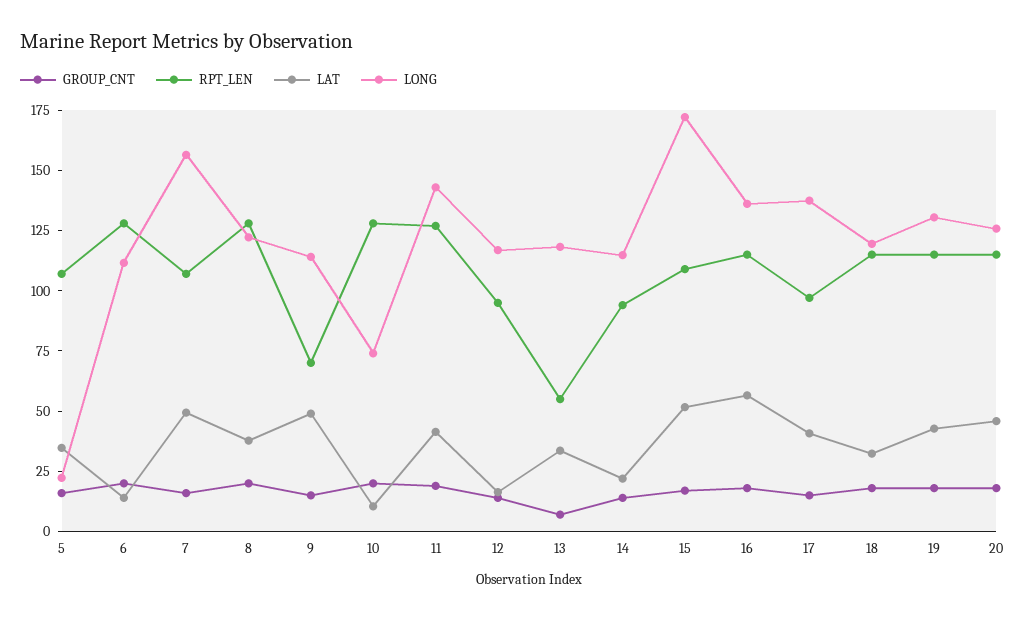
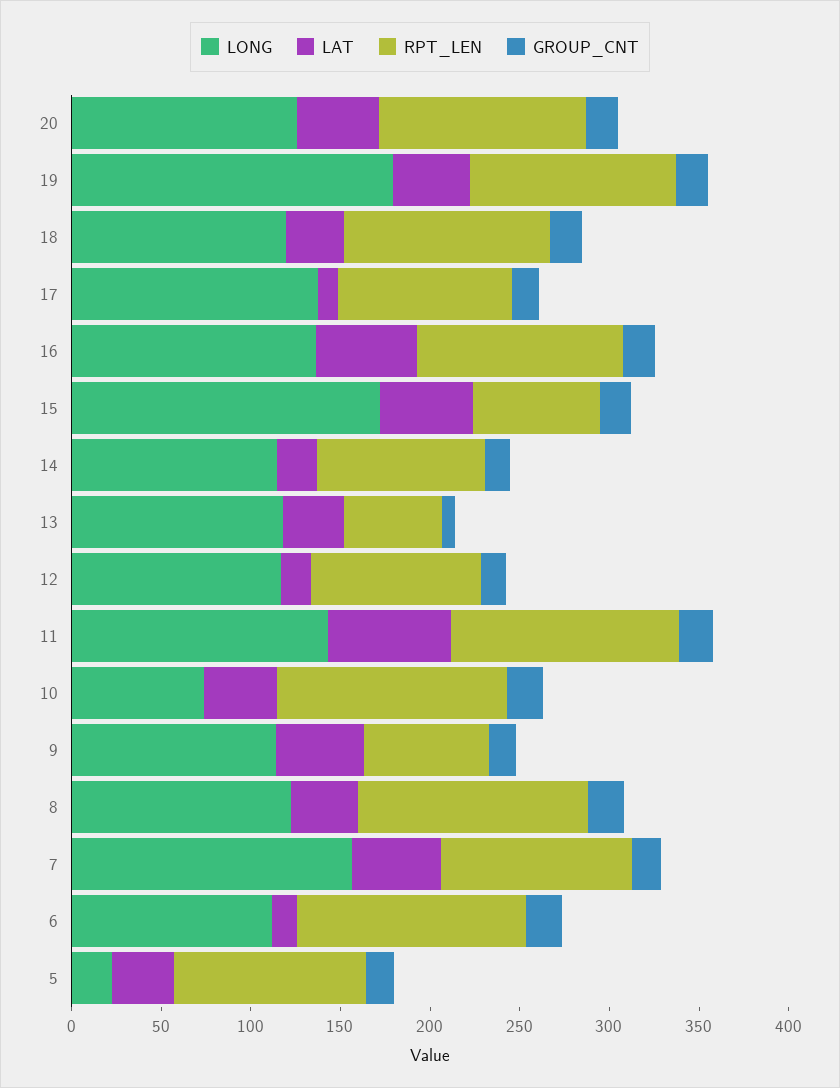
  {
    "GROUP_CNT": {
      "5": 15,
      "6": 20,
      "7": 15,
      "8": 20,
      "9": 15,
      "10": 20,
      "11": 20,
      "12": 15,
      "13": 5,
      "14": 15,
      "15": 15,
      "16": 20,
      "17": 15,
      "18": 20,
      "19": 20,
      "20": 20
    },
    "RPT_LEN": {
      "5": 105,
      "6": 130,
      "7": 105,
      "8": 130,
      "9": 70,
      "10": 130,
      "11": 125,
      "12": 95,
      "13": 55,
      "14": 95,
-     "15": 110,
+     "15": 70,
      "16": 115,
      "17": 95,
      "18": 115,
      "19": 115,
      "20": 115
    },
    "LAT": {
      "5": 35,
      "6": 15,
      "7": 50,
      "8": 40,
      "9": 50,
-     "10": 10,
+     "10": 40,
-     "11": 40,
+     "11": 70,
      "12": 15,
      "13": 35,
      "14": 20,
      "15": 50,
      "16": 55,
-     "17": 40,
+     "17": 10,
      "18": 30,
      "19": 45,
      "20": 45
    },
    "LONG": {
      "5": 20,
      "6": 110,
      "7": 155,
      "8": 120,
      "9": 115,
      "10": 75,
      "11": 145,
      "12": 115,
      "13": 120,
      "14": 115,
      "15": 170,
      "16": 135,
      "17": 135,
      "18": 120,
-     "19": 130,
+     "19": 180,
      "20": 125
    }
  }

